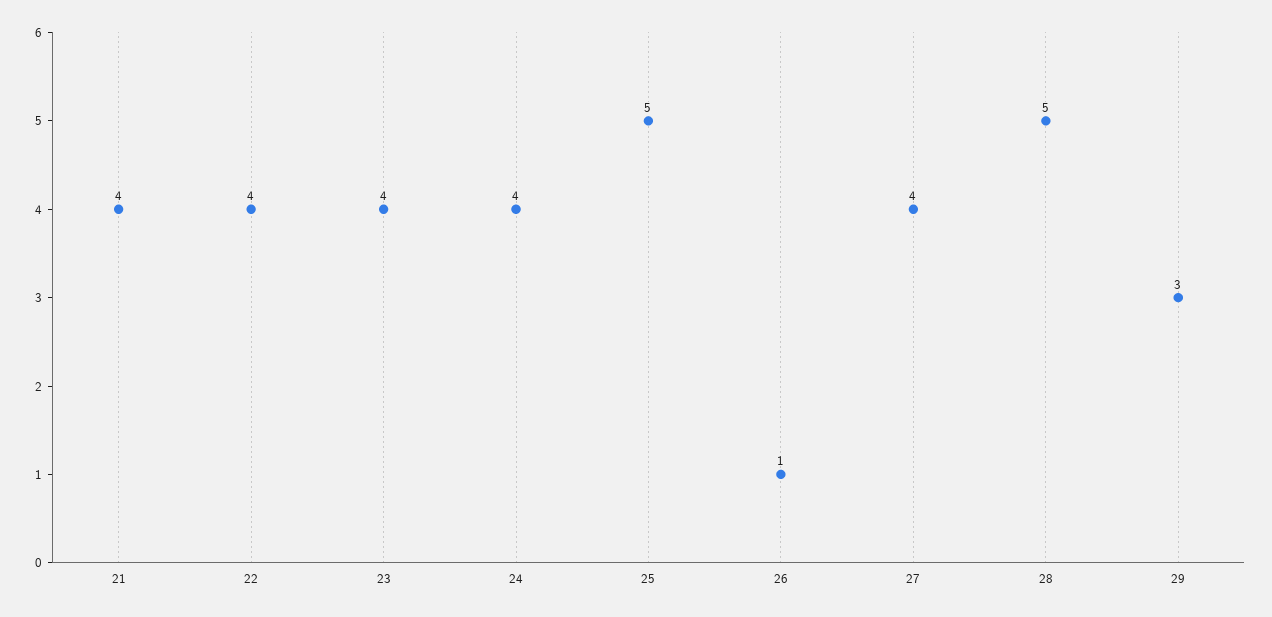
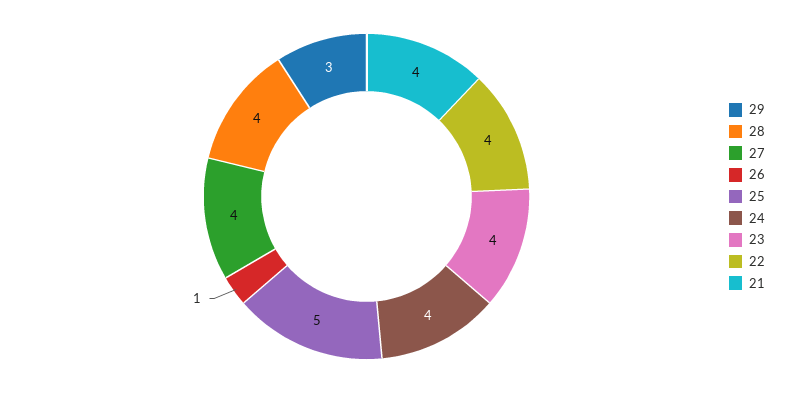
  {
    "21": 4,
    "22": 4,
    "23": 4,
    "24": 4,
    "25": 5,
    "26": 1,
    "27": 4,
-   "28": 5,
+   "28": 4,
    "29": 3
  }

